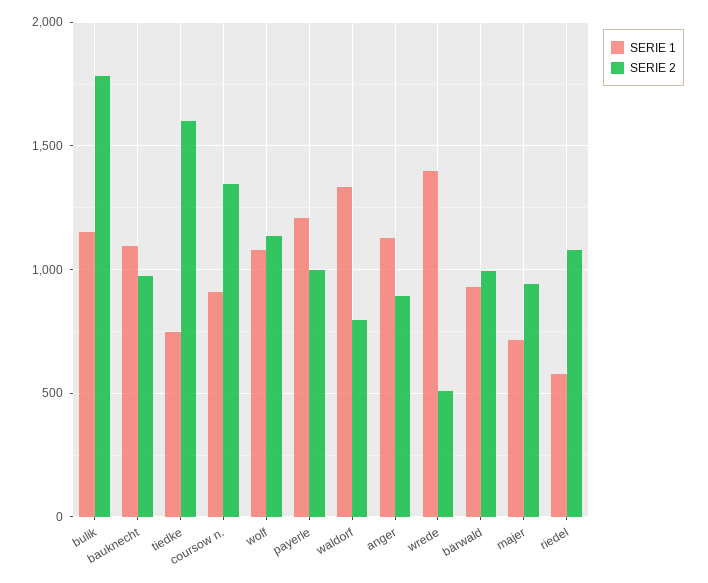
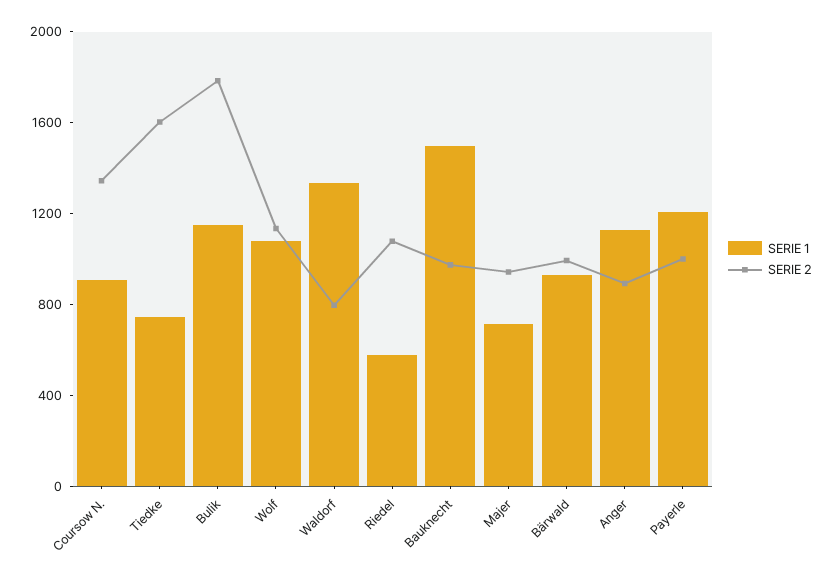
  {
    "SERIE 1": {
      "bulik": 1150,
-     "bauknecht": 1100,
+     "bauknecht": 1500,
      "tiedke": 750,
      "coursow n.": 900,
      "wolf": 1100,
      "payerle": 1200,
      "waldorf": 1350,
      "anger": 1150,
-     "wrede": 1400,
      "bärwald": 950,
      "majer": 700,
      "riedel": 600
    },
    "SERIE 2": {
      "bulik": 1800,
      "bauknecht": 950,
      "tiedke": 1600,
      "coursow n.": 1350,
      "wolf": 1150,
      "payerle": 1000,
      "waldorf": 800,
      "anger": 900,
-     "wrede": 500,
      "bärwald": 1000,
      "majer": 950,
      "riedel": 1100
    }
  }

